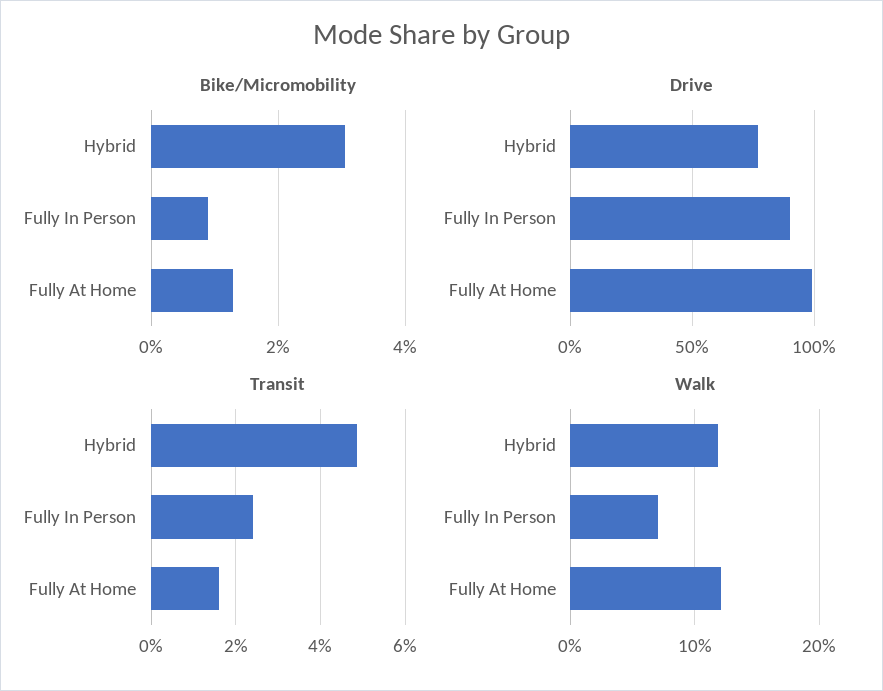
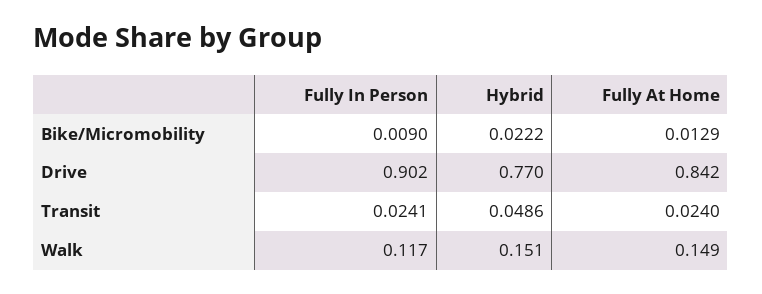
  {
    "Bike/Micromobility": {
-     "Hybrid": 0.03,
+     "Hybrid": 0.0222,
      "Fully In Person": 0.009,
      "Fully At Home": 0.0129
    },
    "Drive": {
      "Hybrid": 0.77,
      "Fully In Person": 0.902,
-     "Fully At Home": 1
+     "Fully At Home": 0.842
    },
    "Transit": {
      "Hybrid": 0.0486,
      "Fully In Person": 0.0241,
-     "Fully At Home": 0.016
+     "Fully At Home": 0.024
    },
    "Walk": {
-     "Hybrid": 0.12,
+     "Hybrid": 0.151,
-     "Fully In Person": 0.07,
+     "Fully In Person": 0.117,
-     "Fully At Home": 0.12
+     "Fully At Home": 0.149
    }
  }

